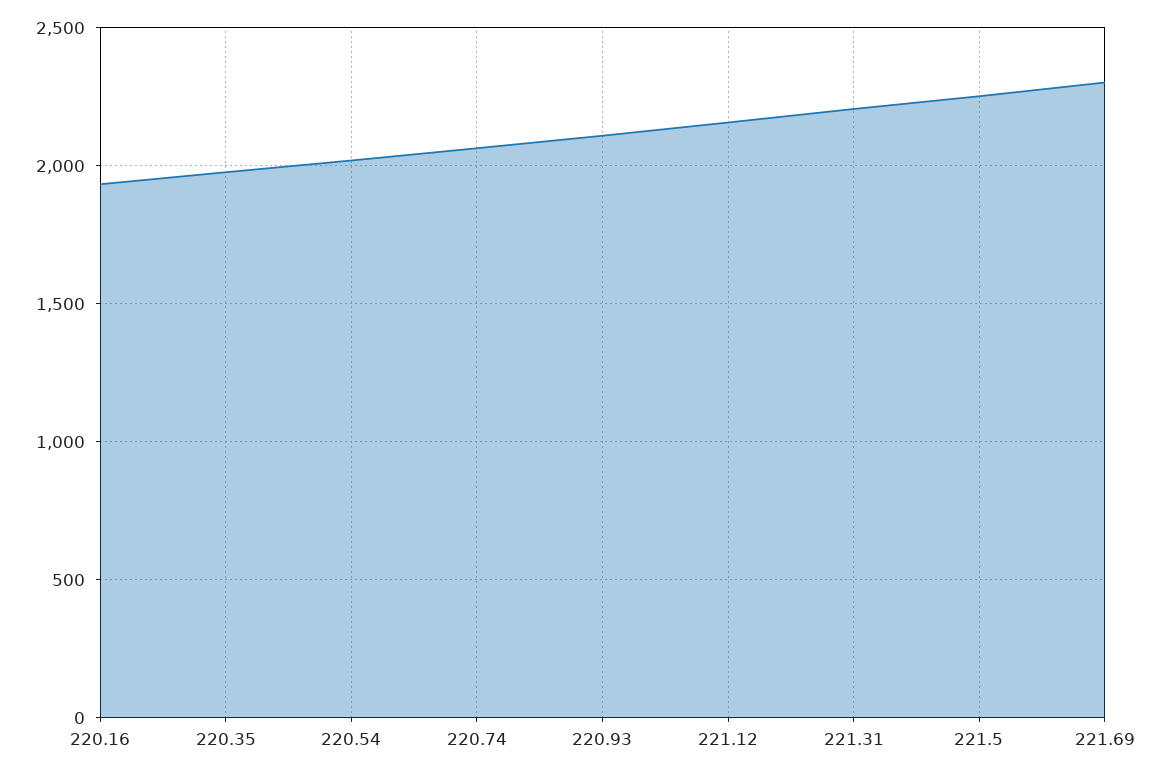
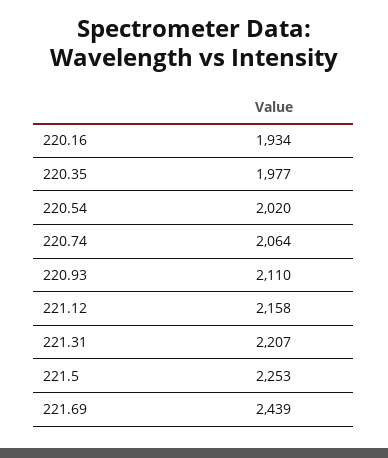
  {
    "220.16": 1934,
    "220.35": 1977,
    "220.54": 2020,
    "220.74": 2064,
    "220.93": 2110,
    "221.12": 2158,
    "221.31": 2207,
    "221.5": 2253,
-   "221.69": 2300
+   "221.69": 2439
  }

